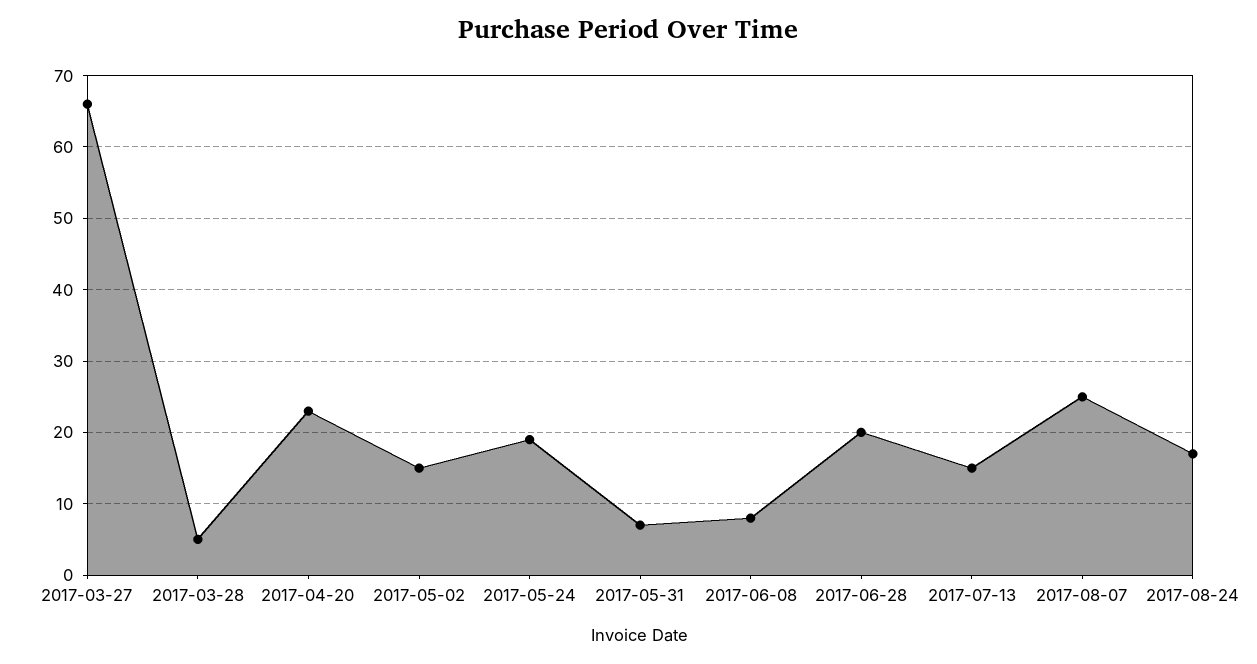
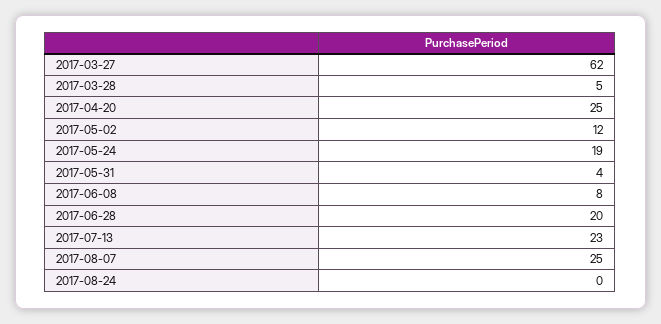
  {
-   "2017-03-27": 66,
+   "2017-03-27": 62,
    "2017-03-28": 5,
-   "2017-04-20": 23,
+   "2017-04-20": 25,
-   "2017-05-02": 15,
+   "2017-05-02": 12,
    "2017-05-24": 19,
-   "2017-05-31": 7,
+   "2017-05-31": 4,
    "2017-06-08": 8,
    "2017-06-28": 20,
-   "2017-07-13": 15,
+   "2017-07-13": 23,
    "2017-08-07": 25,
-   "2017-08-24": 17
+   "2017-08-24": 0
  }

